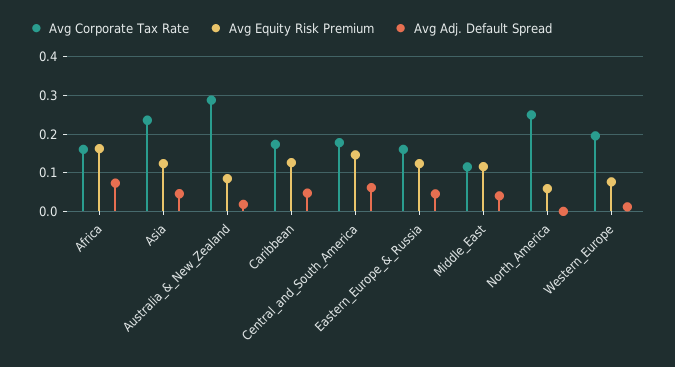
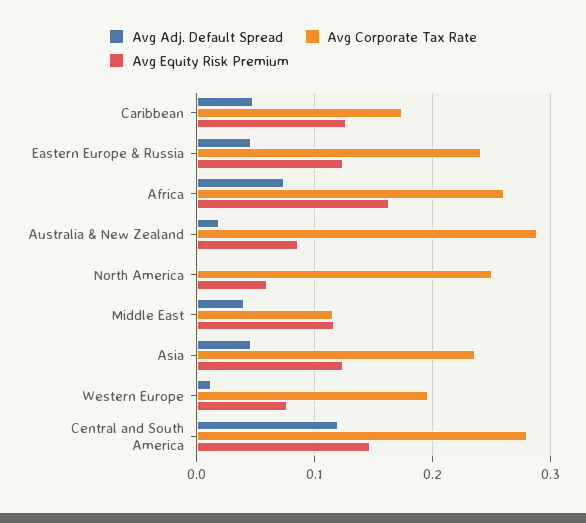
  {
    "Avg Corporate Tax Rate": {
-     "Africa": 0.16,
+     "Africa": 0.26,
      "Asia": 0.24,
      "Australia_&_New_Zealand": 0.29,
      "Caribbean": 0.17,
-     "Central_and_South_America": 0.18,
+     "Central_and_South_America": 0.28,
-     "Eastern_Europe_&_Russia": 0.16,
+     "Eastern_Europe_&_Russia": 0.24,
      "Middle_East": 0.12,
      "North_America": 0.25,
      "Western_Europe": 0.2
    },
    "Avg Equity Risk Premium": {
      "Africa": 0.16,
      "Asia": 0.12,
      "Australia_&_New_Zealand": 0.09,
      "Caribbean": 0.13,
      "Central_and_South_America": 0.15,
      "Eastern_Europe_&_Russia": 0.12,
      "Middle_East": 0.12,
      "North_America": 0.06,
      "Western_Europe": 0.08
    },
    "Avg Adj. Default Spread": {
      "Africa": 0.07,
      "Asia": 0.05,
      "Australia_&_New_Zealand": 0.02,
      "Caribbean": 0.05,
-     "Central_and_South_America": 0.06,
+     "Central_and_South_America": 0.12,
      "Eastern_Europe_&_Russia": 0.05,
      "Middle_East": 0.04,
      "North_America": 0,
      "Western_Europe": 0.01
    }
  }

